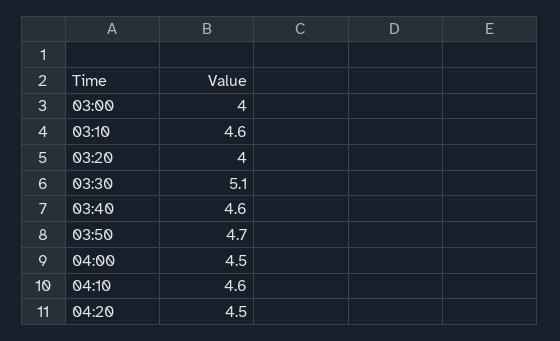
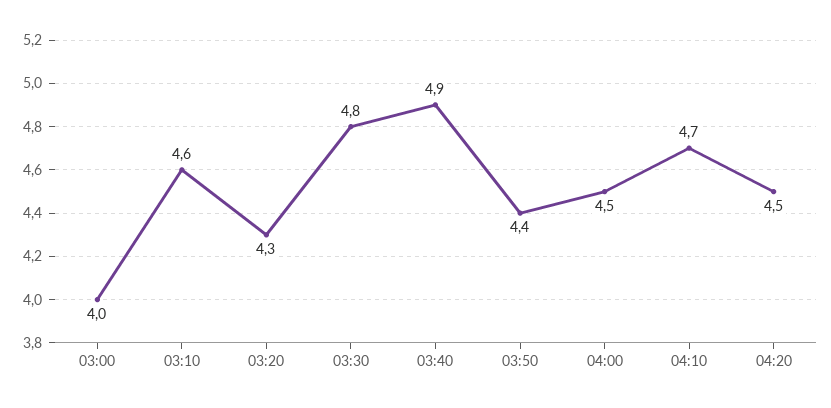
  {
    "03:00": 4,
    "03:10": 4.6,
-   "03:20": 4,
+   "03:20": 4.3,
-   "03:30": 5.1,
+   "03:30": 4.8,
-   "03:40": 4.6,
+   "03:40": 4.9,
-   "03:50": 4.7,
+   "03:50": 4.4,
    "04:00": 4.5,
-   "04:10": 4.6,
+   "04:10": 4.7,
    "04:20": 4.5
  }

